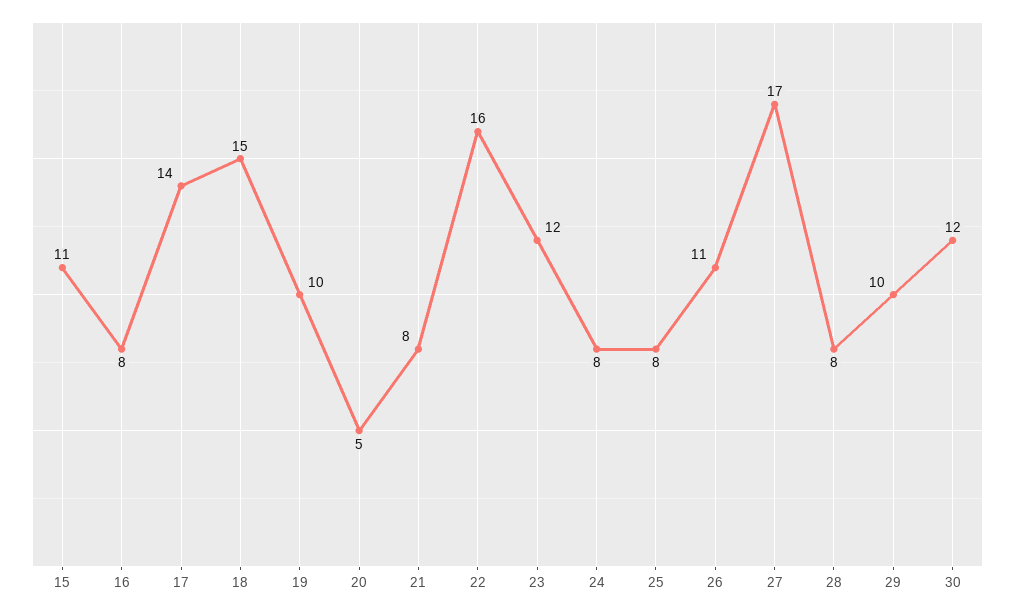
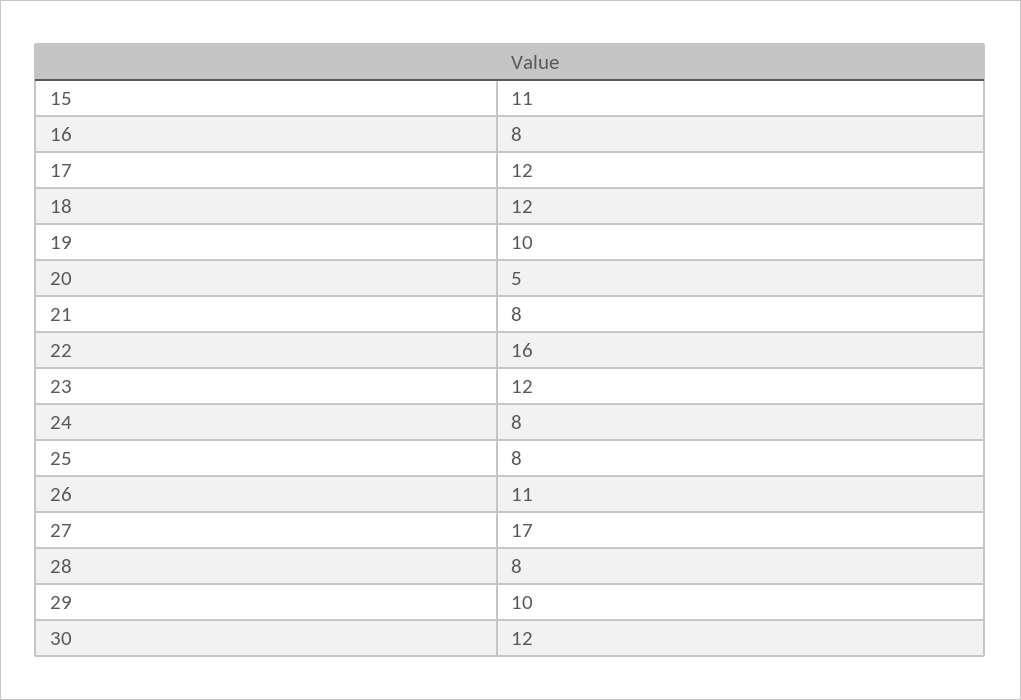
  {
    "15": 11,
    "16": 8,
-   "17": 14,
+   "17": 12,
-   "18": 15,
+   "18": 12,
    "19": 10,
    "20": 5,
    "21": 8,
    "22": 16,
    "23": 12,
    "24": 8,
    "25": 8,
    "26": 11,
    "27": 17,
    "28": 8,
    "29": 10,
    "30": 12
  }

